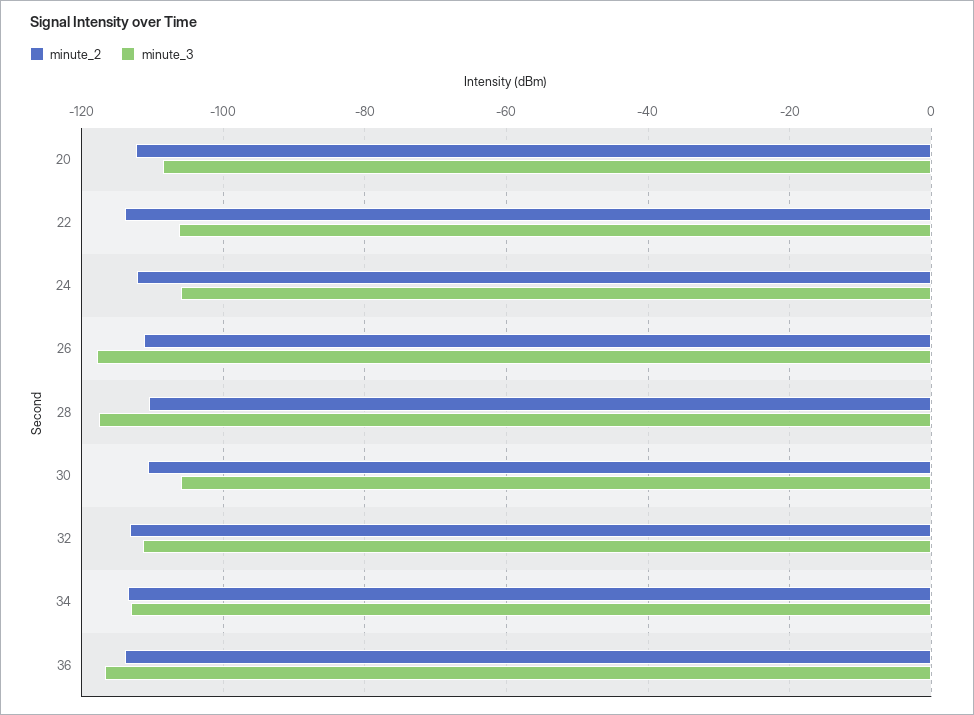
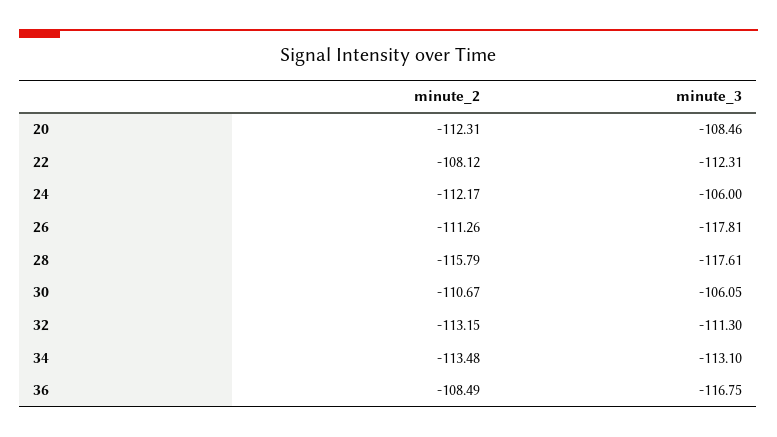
  {
    "minute_2": {
      "20": -112.31,
-     "22": -114,
+     "22": -108.12,
      "24": -112.17,
      "26": -111.26,
-     "28": -110,
+     "28": -115.79,
      "30": -110.67,
      "32": -113.15,
      "34": -113.48,
-     "36": -114
+     "36": -108.49
    },
    "minute_3": {
      "20": -108.46,
-     "22": -106,
+     "22": -112.31,
      "24": -106,
      "26": -117.81,
      "28": -117.61,
      "30": -106.05,
      "32": -111.3,
      "34": -113.1,
      "36": -116.75
    }
  }

